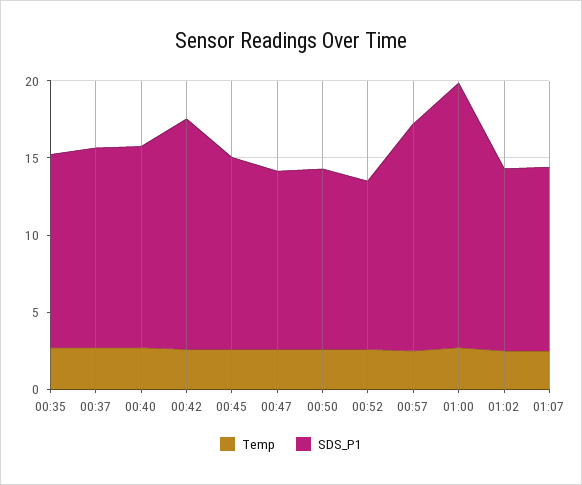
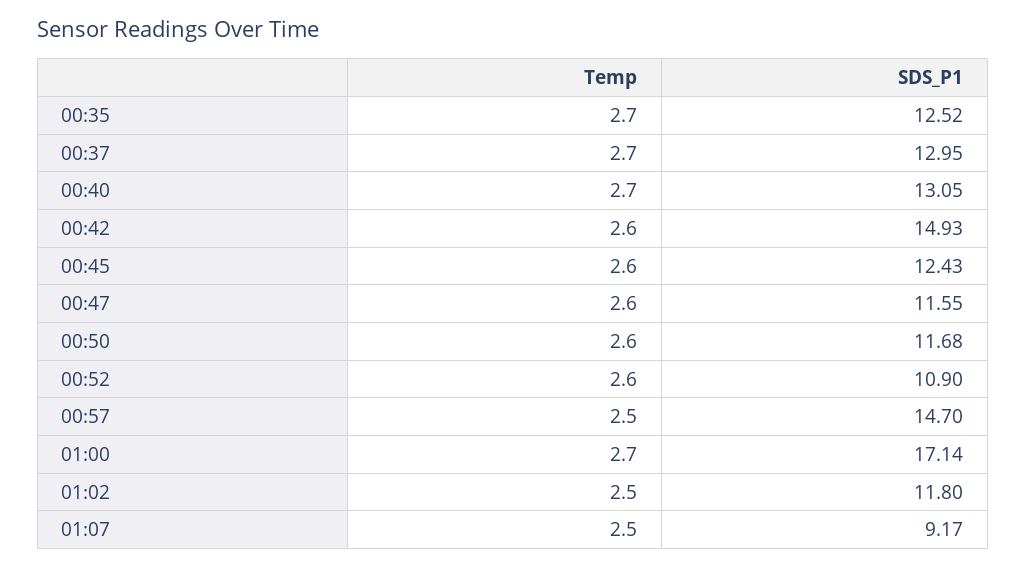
  {
    "Temp": {
      "00:35": 2.7,
      "00:37": 2.7,
      "00:40": 2.7,
      "00:42": 2.6,
      "00:45": 2.6,
      "00:47": 2.6,
      "00:50": 2.6,
      "00:52": 2.6,
      "00:57": 2.5,
      "01:00": 2.7,
      "01:02": 2.5,
      "01:07": 2.5
    },
    "SDS_P1": {
      "00:35": 12.52,
      "00:37": 12.95,
      "00:40": 13.05,
      "00:42": 14.93,
      "00:45": 12.43,
      "00:47": 11.55,
      "00:50": 11.68,
      "00:52": 10.9,
      "00:57": 14.7,
      "01:00": 17.14,
      "01:02": 11.8,
-     "01:07": 12
+     "01:07": 9.17
    }
  }

